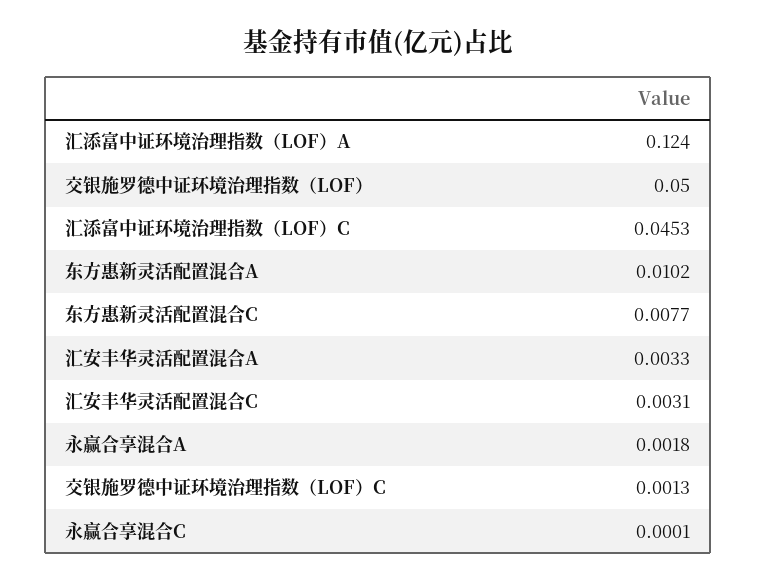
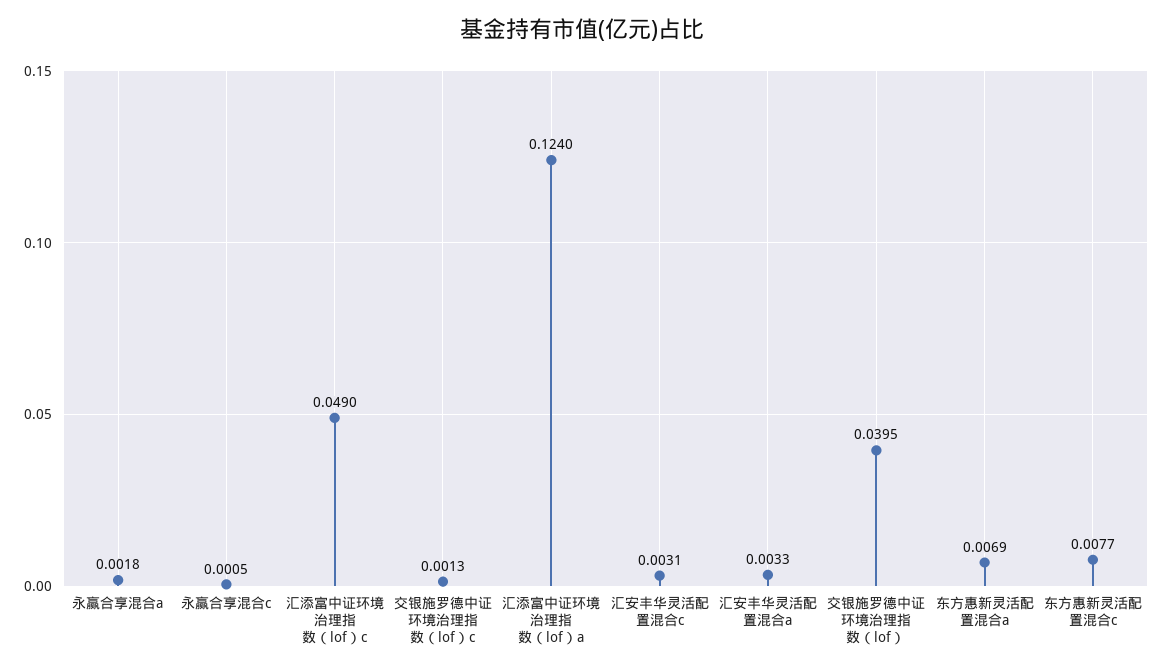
  {
    "汇添富中证环境治理指数（LOF）A": 0.124,
-   "交银施罗德中证环境治理指数（LOF）": 0.05,
+   "交银施罗德中证环境治理指数（LOF）": 0.0395,
-   "汇添富中证环境治理指数（LOF）C": 0.0453,
+   "汇添富中证环境治理指数（LOF）C": 0.049,
-   "东方惠新灵活配置混合A": 0.0102,
+   "东方惠新灵活配置混合A": 0.0069,
    "东方惠新灵活配置混合C": 0.0077,
    "汇安丰华灵活配置混合A": 0.0033,
    "汇安丰华灵活配置混合C": 0.0031,
    "永赢合享混合A": 0.0018,
    "交银施罗德中证环境治理指数（LOF）C": 0.0013,
-   "永赢合享混合C": 0.0001
+   "永赢合享混合C": 0.0005
  }

